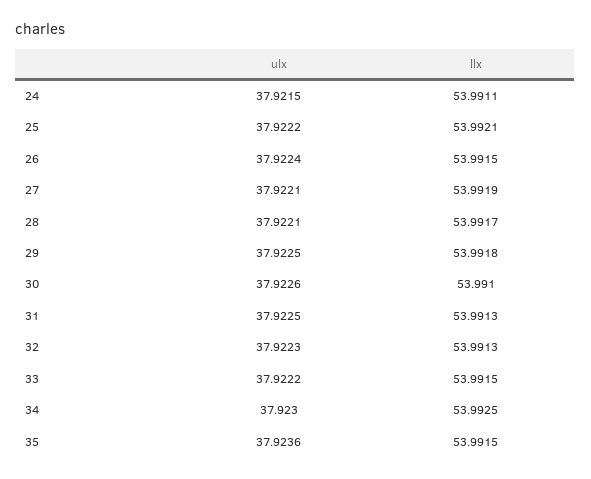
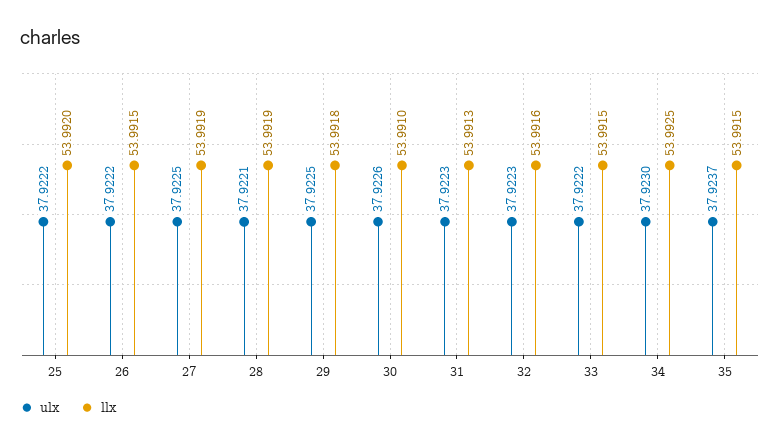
  {
    "ulx": {
-     "24": 37.9215,
      "25": 37.9222,
-     "26": 37.9224,
+     "26": 37.9222,
-     "27": 37.9221,
+     "27": 37.9225,
      "28": 37.9221,
      "29": 37.9225,
      "30": 37.9226,
-     "31": 37.9225,
+     "31": 37.9223,
      "32": 37.9223,
      "33": 37.9222,
      "34": 37.923,
-     "35": 37.9236
+     "35": 37.9237
    },
    "llx": {
-     "24": 53.9911,
-     "25": 53.9921,
+     "25": 53.992,
      "26": 53.9915,
      "27": 53.9919,
-     "28": 53.9917,
+     "28": 53.9919,
      "29": 53.9918,
      "30": 53.991,
      "31": 53.9913,
-     "32": 53.9913,
+     "32": 53.9916,
      "33": 53.9915,
      "34": 53.9925,
      "35": 53.9915
    }
  }

